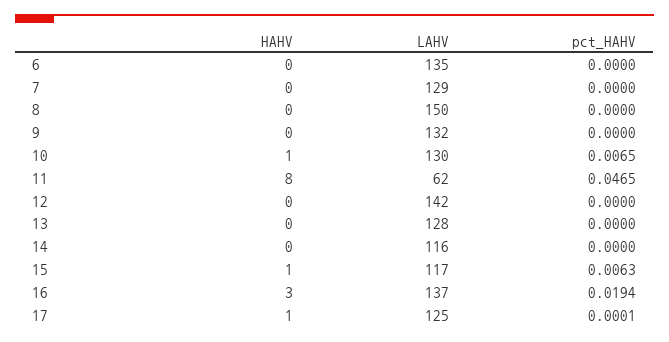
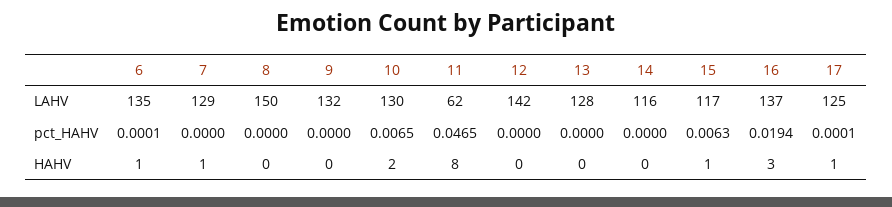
  {
    "HAHV": {
-     "6": 0,
+     "6": 1,
-     "7": 0,
+     "7": 1,
      "8": 0,
      "9": 0,
-     "10": 1,
+     "10": 2,
      "11": 8,
      "12": 0,
      "13": 0,
      "14": 0,
      "15": 1,
      "16": 3,
      "17": 1
    },
    "LAHV": {
      "6": 135,
      "7": 129,
      "8": 150,
      "9": 132,
      "10": 130,
      "11": 62,
      "12": 142,
      "13": 128,
      "14": 116,
      "15": 117,
      "16": 137,
      "17": 125
    },
    "pct_HAHV": {
-     "6": 0,
+     "6": 0.0001,
      "7": 0,
      "8": 0,
      "9": 0,
      "10": 0.0065,
      "11": 0.0465,
      "12": 0,
      "13": 0,
      "14": 0,
      "15": 0.0063,
      "16": 0.0194,
      "17": 0.0001
    }
  }

